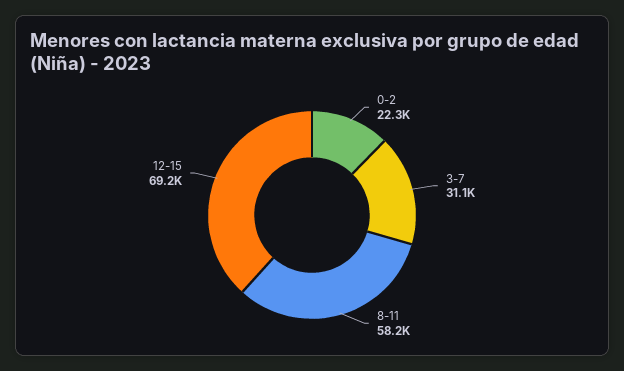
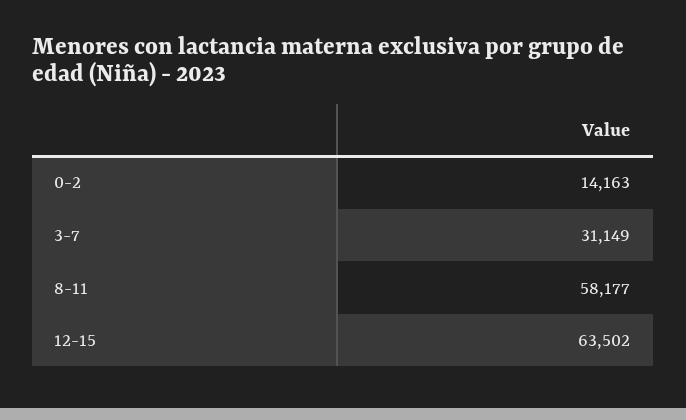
  {
-   "0-2": 22300,
+   "0-2": 14163,
    "3-7": 31149,
    "8-11": 58177,
-   "12-15": 69200
+   "12-15": 63502
  }

